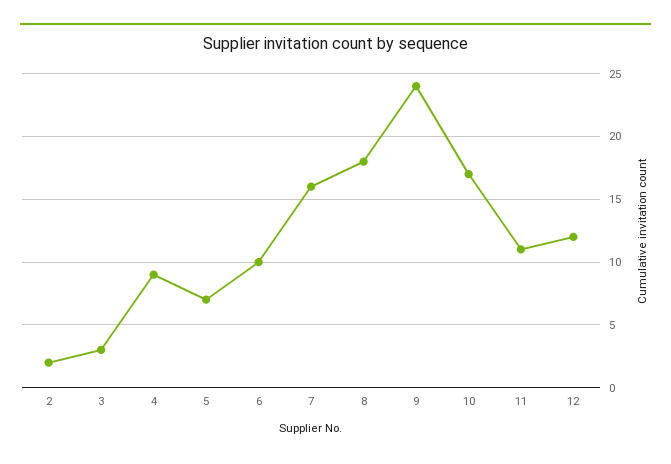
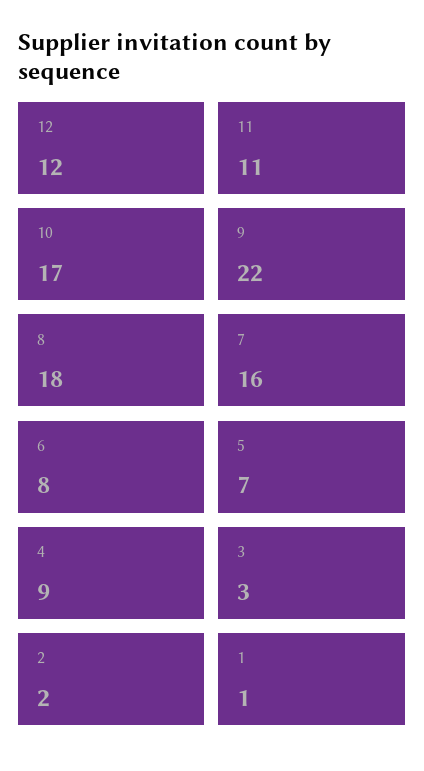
  {
    "2": 2,
    "3": 3,
    "4": 9,
    "5": 7,
-   "6": 10,
+   "6": 8,
    "7": 16,
    "8": 18,
-   "9": 24,
+   "9": 22,
    "10": 17,
    "11": 11,
-   "12": 12
+   "12": 12,
+   "1": 1
  }

